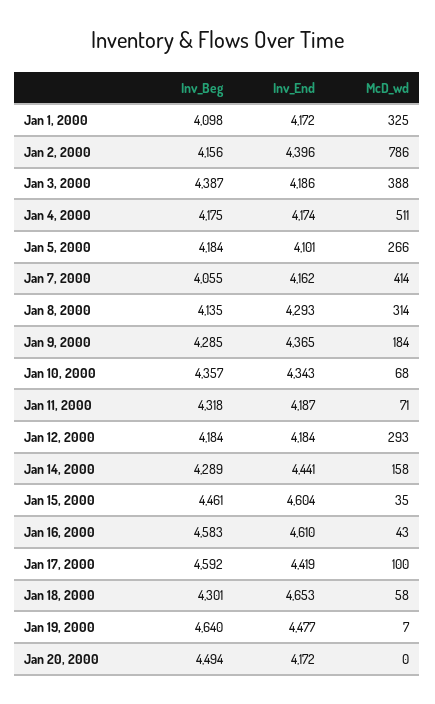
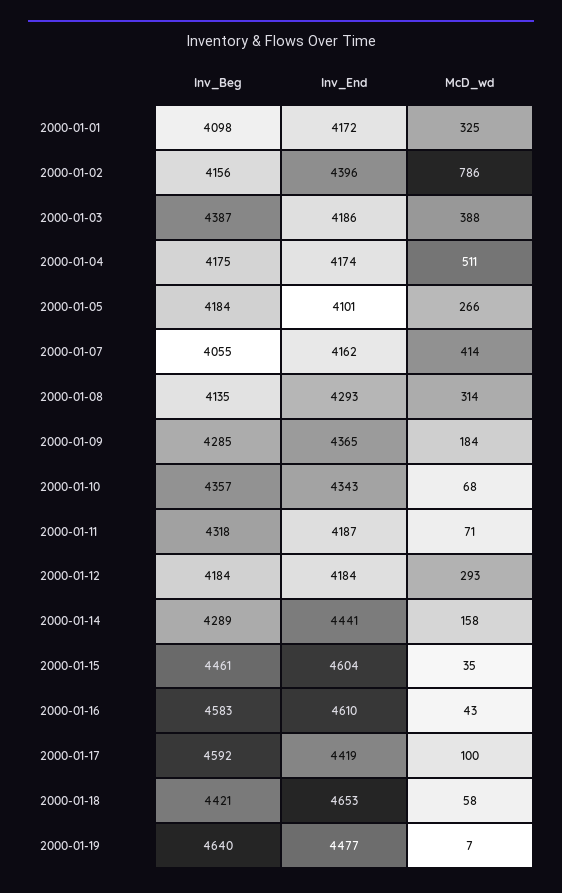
  {
    "Inv_Beg": {
      "Jan 1, 2000": 4098,
      "Jan 2, 2000": 4156,
      "Jan 3, 2000": 4387,
      "Jan 4, 2000": 4175,
      "Jan 5, 2000": 4184,
      "Jan 7, 2000": 4055,
      "Jan 8, 2000": 4135,
      "Jan 9, 2000": 4285,
      "Jan 10, 2000": 4357,
      "Jan 11, 2000": 4318,
      "Jan 12, 2000": 4184,
      "Jan 14, 2000": 4289,
      "Jan 15, 2000": 4461,
      "Jan 16, 2000": 4583,
      "Jan 17, 2000": 4592,
-     "Jan 18, 2000": 4301,
+     "Jan 18, 2000": 4421,
-     "Jan 19, 2000": 4640,
+     "Jan 19, 2000": 4640
-     "Jan 20, 2000": 4494
    },
    "Inv_End": {
      "Jan 1, 2000": 4172,
      "Jan 2, 2000": 4396,
      "Jan 3, 2000": 4186,
      "Jan 4, 2000": 4174,
      "Jan 5, 2000": 4101,
      "Jan 7, 2000": 4162,
      "Jan 8, 2000": 4293,
      "Jan 9, 2000": 4365,
      "Jan 10, 2000": 4343,
      "Jan 11, 2000": 4187,
      "Jan 12, 2000": 4184,
      "Jan 14, 2000": 4441,
      "Jan 15, 2000": 4604,
      "Jan 16, 2000": 4610,
      "Jan 17, 2000": 4419,
      "Jan 18, 2000": 4653,
-     "Jan 19, 2000": 4477,
+     "Jan 19, 2000": 4477
-     "Jan 20, 2000": 4172
    },
    "McD_wd": {
      "Jan 1, 2000": 325,
      "Jan 2, 2000": 786,
      "Jan 3, 2000": 388,
      "Jan 4, 2000": 511,
      "Jan 5, 2000": 266,
      "Jan 7, 2000": 414,
      "Jan 8, 2000": 314,
      "Jan 9, 2000": 184,
      "Jan 10, 2000": 68,
      "Jan 11, 2000": 71,
      "Jan 12, 2000": 293,
      "Jan 14, 2000": 158,
      "Jan 15, 2000": 35,
      "Jan 16, 2000": 43,
      "Jan 17, 2000": 100,
      "Jan 18, 2000": 58,
-     "Jan 19, 2000": 7,
+     "Jan 19, 2000": 7
-     "Jan 20, 2000": 0
    }
  }

